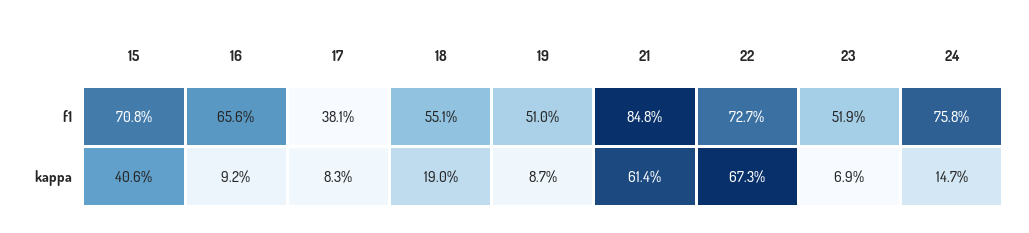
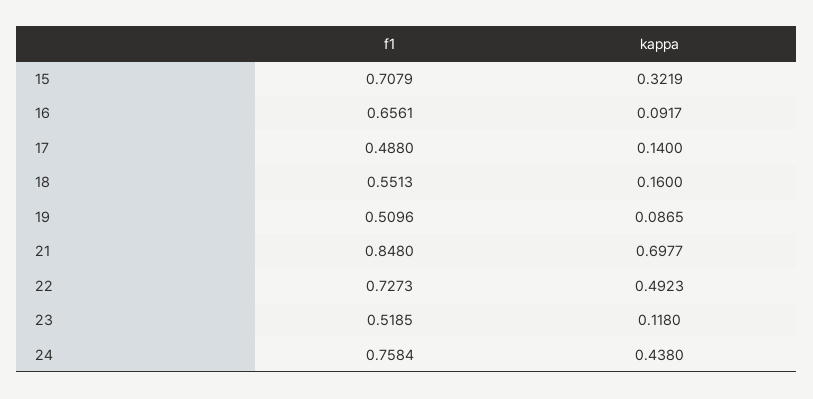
  {
    "15": {
      "f1": 0.7079,
-     "kappa": 0.406
+     "kappa": 0.3219
    },
    "16": {
      "f1": 0.6561,
      "kappa": 0.0917
    },
    "17": {
-     "f1": 0.381,
+     "f1": 0.488,
-     "kappa": 0.083
+     "kappa": 0.14
    },
    "18": {
      "f1": 0.5513,
-     "kappa": 0.19
+     "kappa": 0.16
    },
    "19": {
      "f1": 0.5096,
      "kappa": 0.0865
    },
    "21": {
      "f1": 0.848,
-     "kappa": 0.614
+     "kappa": 0.6977
    },
    "22": {
      "f1": 0.7273,
-     "kappa": 0.673
+     "kappa": 0.4923
    },
    "23": {
      "f1": 0.5185,
-     "kappa": 0.069
+     "kappa": 0.118
    },
    "24": {
      "f1": 0.7584,
-     "kappa": 0.147
+     "kappa": 0.438
    }
  }

